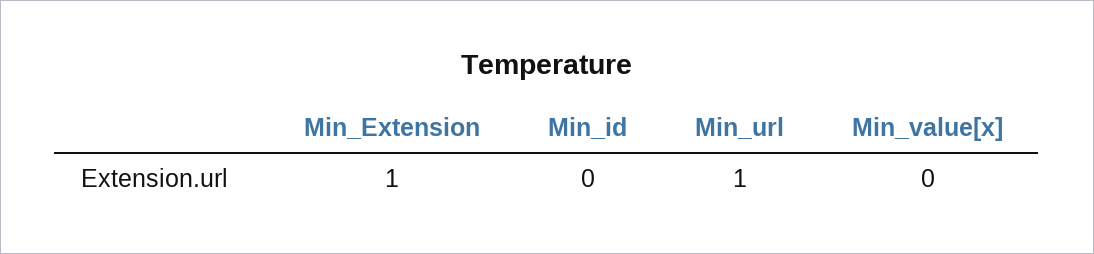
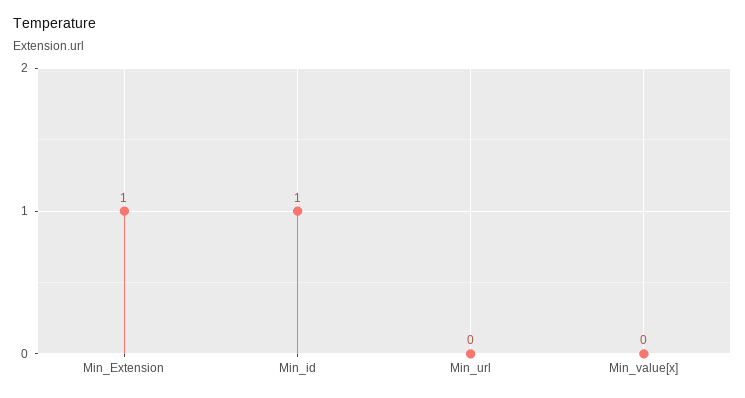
  {
    "Min_Extension": 1,
-   "Min_id": 0,
+   "Min_id": 1,
-   "Min_url": 1,
+   "Min_url": 0,
    "Min_value[x]": 0
  }

